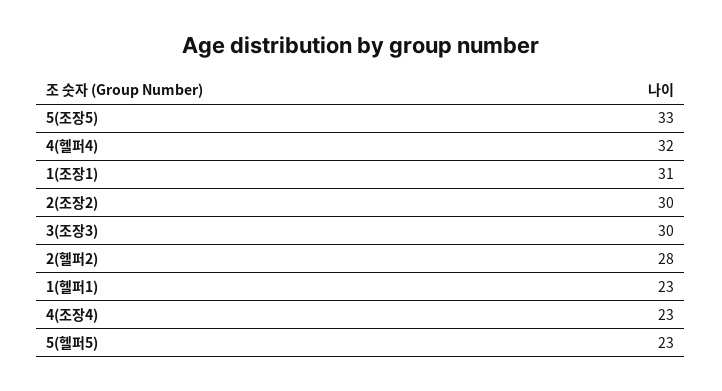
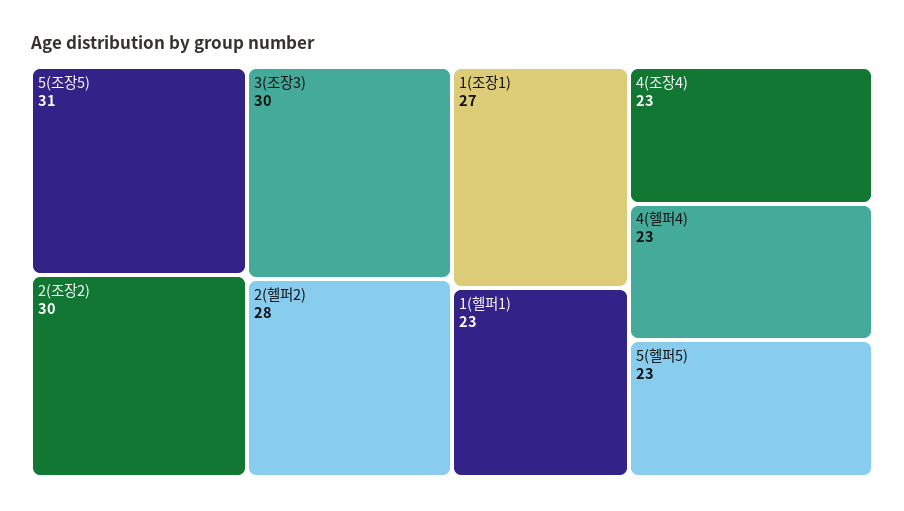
  {
-   "5(조장5)": 33,
+   "5(조장5)": 31,
-   "4(헬퍼4)": 32,
+   "4(헬퍼4)": 23,
-   "1(조장1)": 31,
+   "1(조장1)": 27,
    "2(조장2)": 30,
    "3(조장3)": 30,
    "2(헬퍼2)": 28,
    "1(헬퍼1)": 23,
    "4(조장4)": 23,
    "5(헬퍼5)": 23
  }

